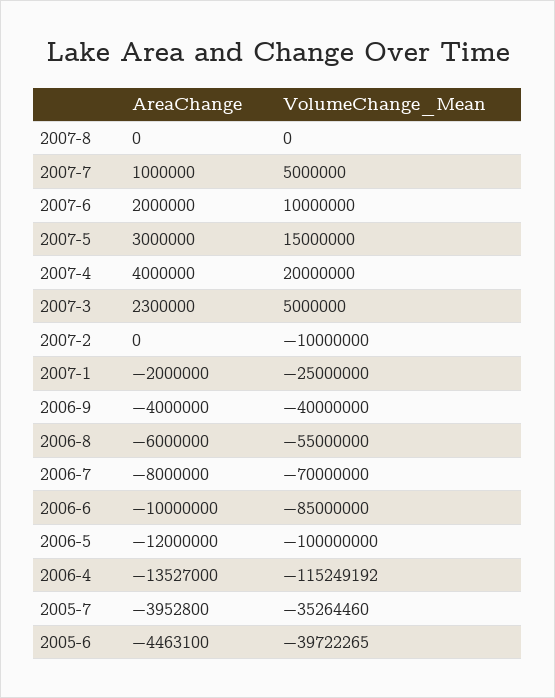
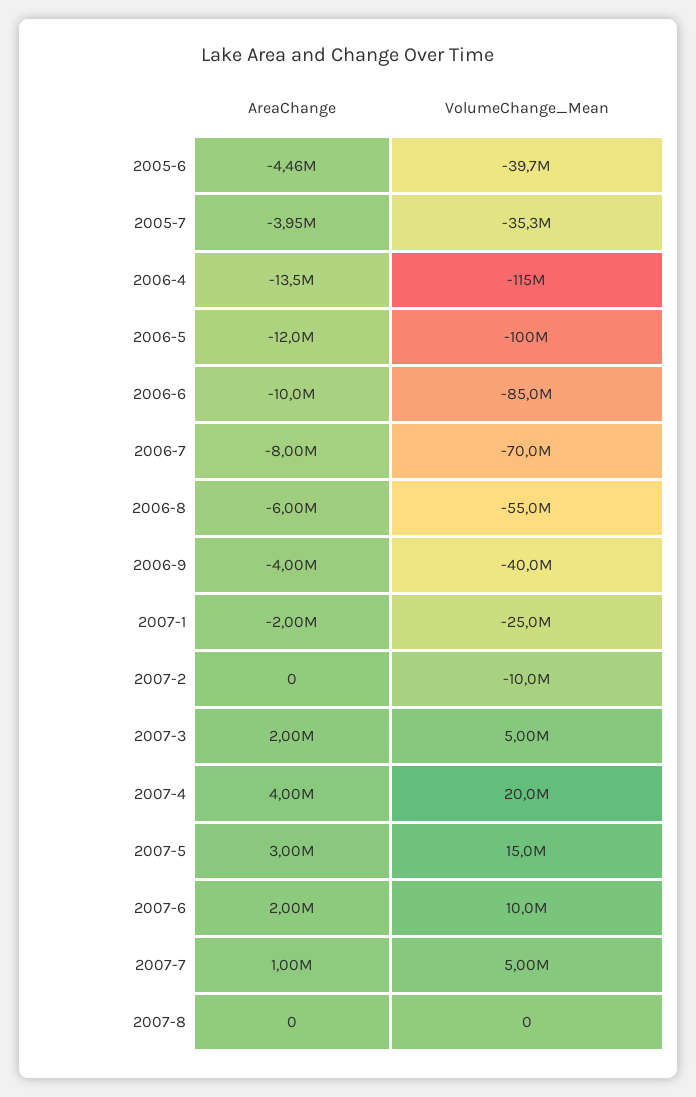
  {
    "AreaChange": {
      "2007-8": 0,
      "2007-7": 1000000,
      "2007-6": 2000000,
      "2007-5": 3000000,
      "2007-4": 4000000,
-     "2007-3": 2300000,
+     "2007-3": 2000000,
      "2007-2": 0,
      "2007-1": -2000000,
      "2006-9": -4000000,
      "2006-8": -6000000,
      "2006-7": -8000000,
      "2006-6": -10000000,
      "2006-5": -12000000,
      "2006-4": -13527000,
      "2005-7": -3952800,
      "2005-6": -4463100
    },
    "VolumeChange_Mean": {
      "2007-8": 0,
      "2007-7": 5000000,
      "2007-6": 10000000,
      "2007-5": 15000000,
      "2007-4": 20000000,
      "2007-3": 5000000,
      "2007-2": -10000000,
      "2007-1": -25000000,
      "2006-9": -40000000,
      "2006-8": -55000000,
      "2006-7": -70000000,
      "2006-6": -85000000,
      "2006-5": -100000000,
      "2006-4": -115249192,
      "2005-7": -35264460,
      "2005-6": -39722265
    }
  }

